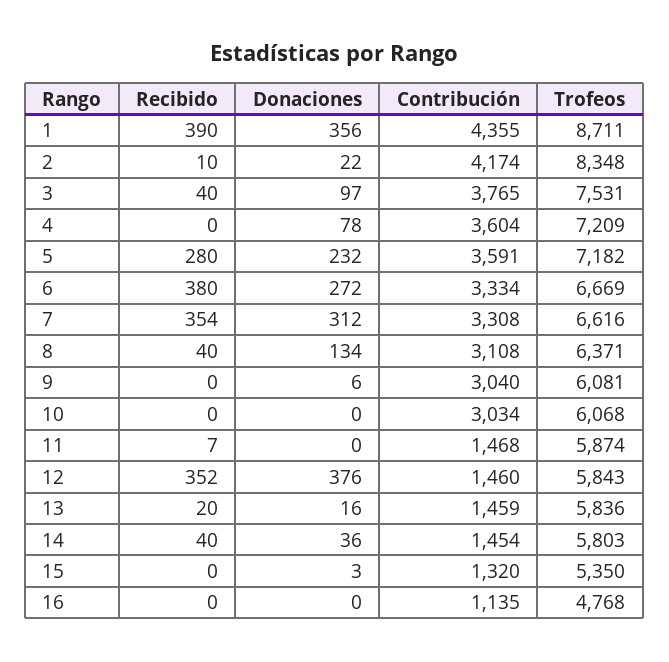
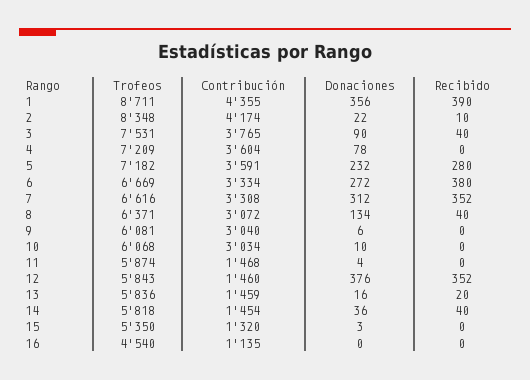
  {
    "Recibido": {
      "1": 390,
      "2": 10,
      "3": 40,
      "4": 0,
      "5": 280,
      "6": 380,
-     "7": 354,
+     "7": 352,
      "8": 40,
      "9": 0,
      "10": 0,
-     "11": 7,
+     "11": 0,
      "12": 352,
      "13": 20,
      "14": 40,
      "15": 0,
      "16": 0
    },
    "Donaciones": {
      "1": 356,
      "2": 22,
-     "3": 97,
+     "3": 90,
      "4": 78,
      "5": 232,
      "6": 272,
      "7": 312,
      "8": 134,
      "9": 6,
-     "10": 0,
+     "10": 10,
-     "11": 0,
+     "11": 4,
      "12": 376,
      "13": 16,
      "14": 36,
      "15": 3,
      "16": 0
    },
    "Contribución": {
      "1": 4355,
      "2": 4174,
      "3": 3765,
      "4": 3604,
      "5": 3591,
      "6": 3334,
      "7": 3308,
-     "8": 3108,
+     "8": 3072,
      "9": 3040,
      "10": 3034,
      "11": 1468,
      "12": 1460,
      "13": 1459,
      "14": 1454,
      "15": 1320,
      "16": 1135
    },
    "Trofeos": {
      "1": 8711,
      "2": 8348,
      "3": 7531,
      "4": 7209,
      "5": 7182,
      "6": 6669,
      "7": 6616,
      "8": 6371,
      "9": 6081,
      "10": 6068,
      "11": 5874,
      "12": 5843,
      "13": 5836,
-     "14": 5803,
+     "14": 5818,
      "15": 5350,
-     "16": 4768
+     "16": 4540
    }
  }

